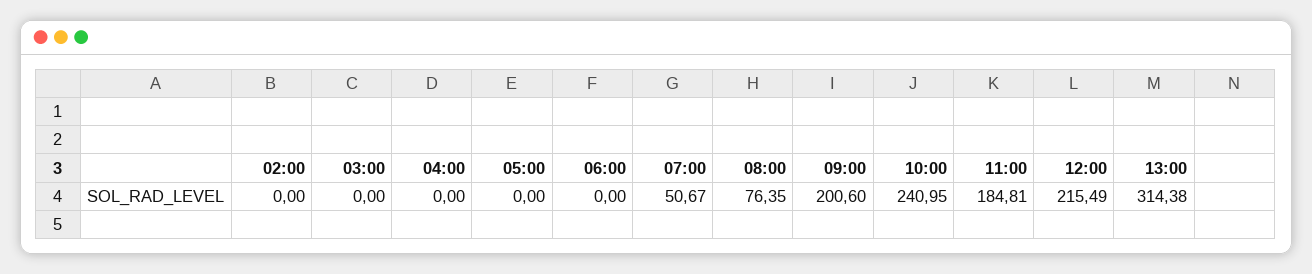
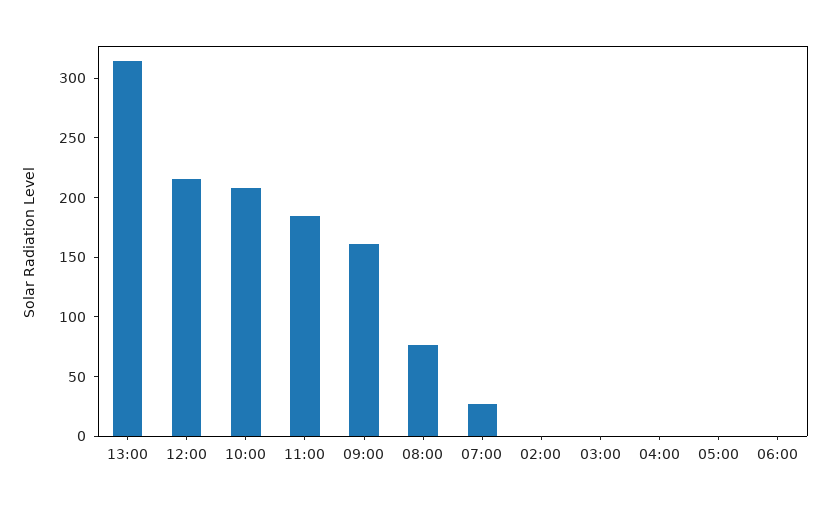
  {
    "02:00": 0,
    "03:00": 0,
    "04:00": 0,
    "05:00": 0,
    "06:00": 0,
-   "07:00": 50.67,
+   "07:00": 30,
    "08:00": 76.35,
-   "09:00": 200.6,
+   "09:00": 160,
-   "10:00": 240.95,
+   "10:00": 210,
    "11:00": 184.81,
    "12:00": 215.49,
    "13:00": 314.38
  }

